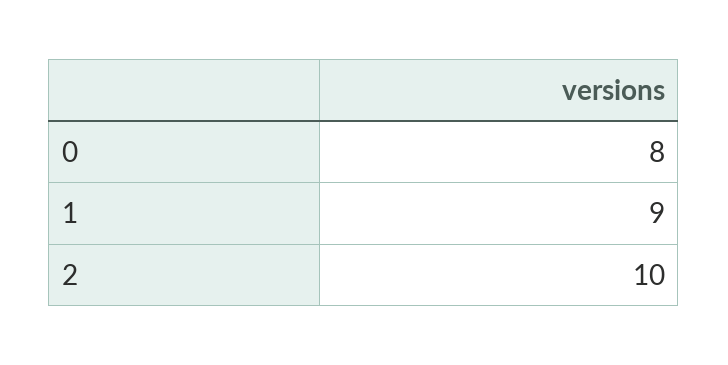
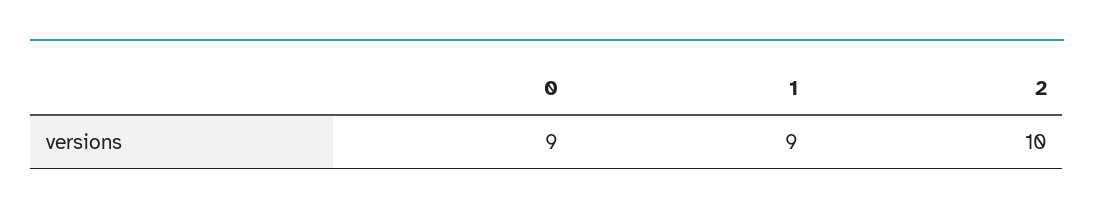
  {
-   "0": 8,
+   "0": 9,
    "1": 9,
    "2": 10
  }

